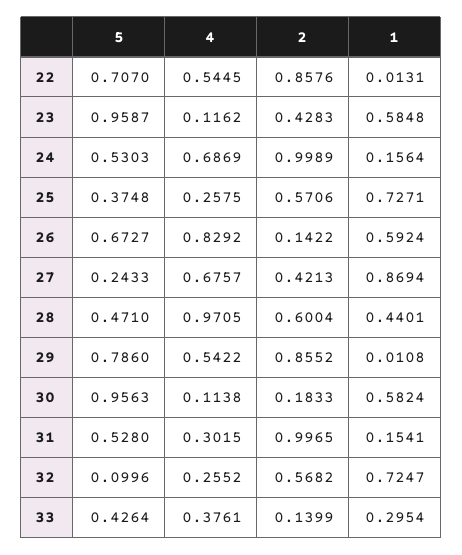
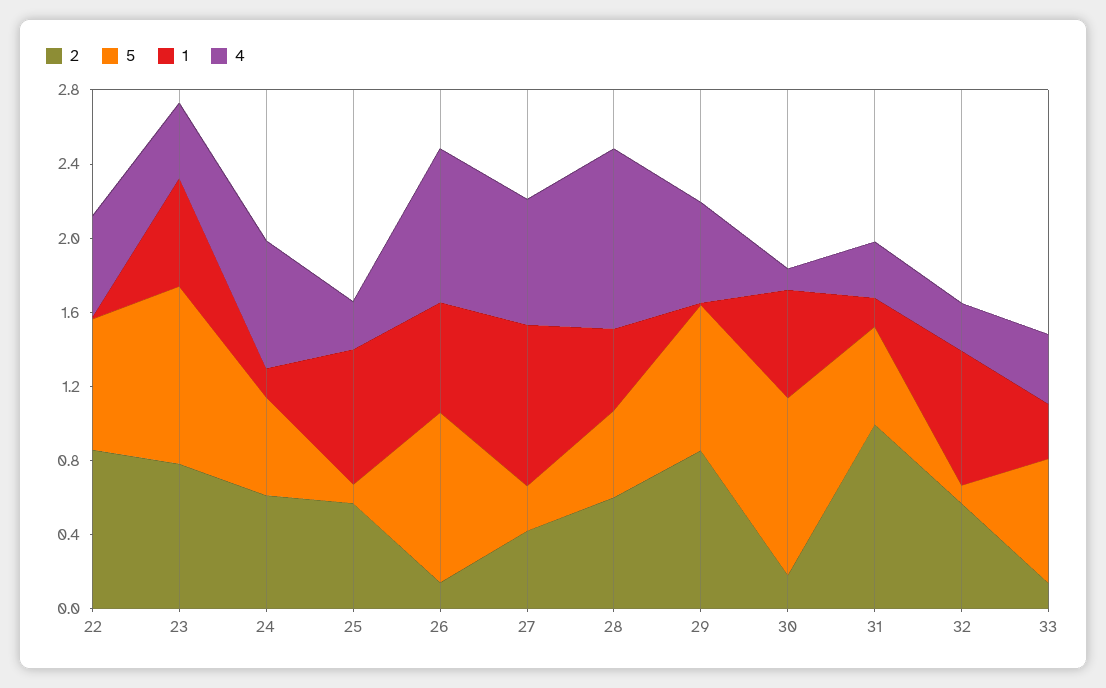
  {
    "5": {
      "22": 0.707,
      "23": 0.9587,
      "24": 0.5303,
-     "25": 0.3748,
+     "25": 0.1,
-     "26": 0.6727,
+     "26": 0.9,
      "27": 0.2433,
      "28": 0.471,
      "29": 0.786,
      "30": 0.9563,
      "31": 0.528,
      "32": 0.0996,
-     "33": 0.4264
+     "33": 0.7
    },
    "4": {
      "22": 0.5445,
-     "23": 0.1162,
+     "23": 0.4,
      "24": 0.6869,
      "25": 0.2575,
      "26": 0.8292,
      "27": 0.6757,
      "28": 0.9705,
      "29": 0.5422,
      "30": 0.1138,
      "31": 0.3015,
      "32": 0.2552,
      "33": 0.3761
    },
    "2": {
      "22": 0.8576,
-     "23": 0.4283,
+     "23": 0.8,
-     "24": 0.9989,
+     "24": 0.6,
      "25": 0.5706,
      "26": 0.1422,
      "27": 0.4213,
      "28": 0.6004,
      "29": 0.8552,
      "30": 0.1833,
      "31": 0.9965,
      "32": 0.5682,
      "33": 0.1399
    },
    "1": {
      "22": 0.0131,
      "23": 0.5848,
      "24": 0.1564,
      "25": 0.7271,
      "26": 0.5924,
      "27": 0.8694,
      "28": 0.4401,
      "29": 0.0108,
      "30": 0.5824,
      "31": 0.1541,
      "32": 0.7247,
      "33": 0.2954
    }
  }

